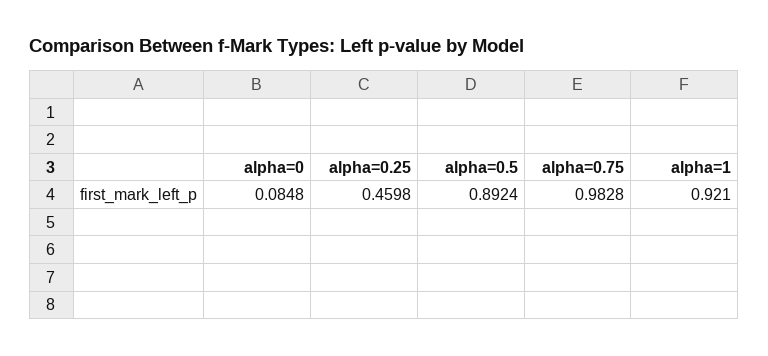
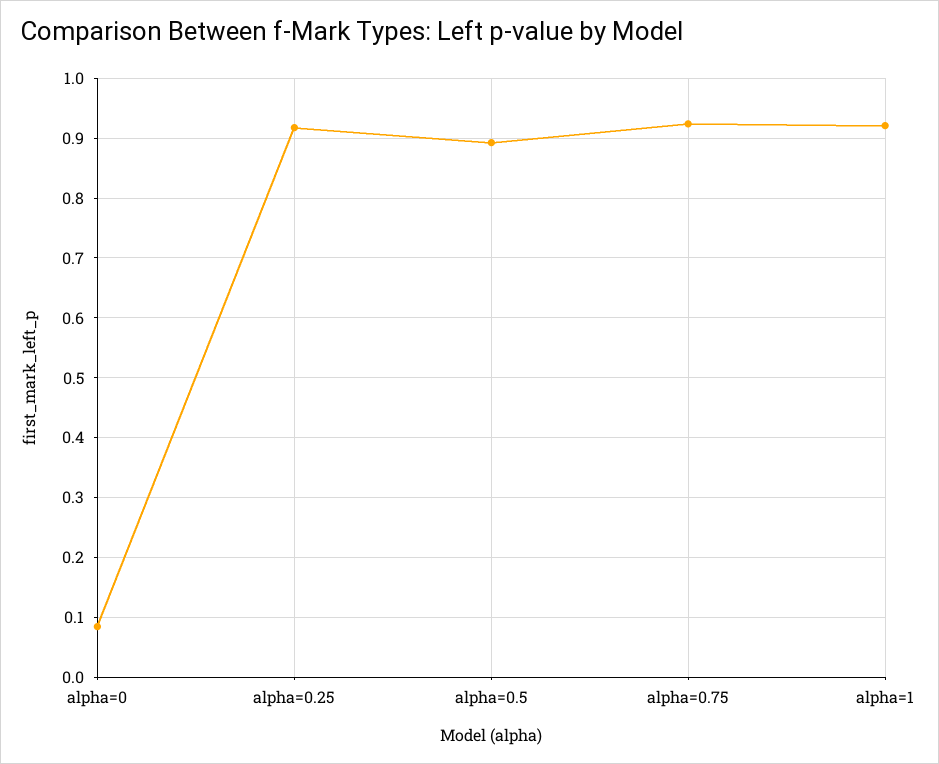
  {
    "alpha=0": 0.0848,
-   "alpha=0.25": 0.4598,
+   "alpha=0.25": 0.92,
    "alpha=0.5": 0.8924,
-   "alpha=0.75": 0.9828,
+   "alpha=0.75": 0.92,
    "alpha=1": 0.921
  }

